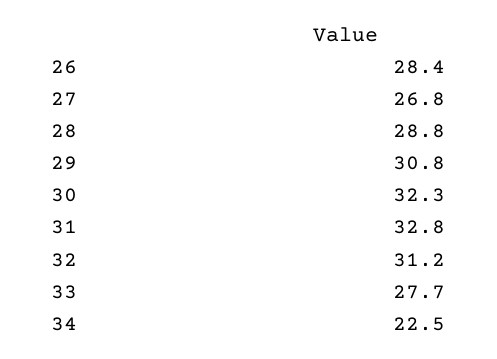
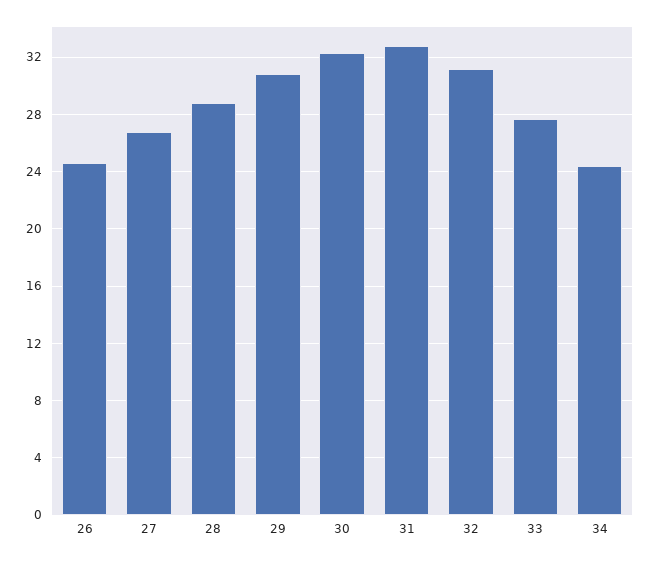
  {
-   "26": 28.4,
+   "26": 24.5,
    "27": 26.8,
    "28": 28.8,
    "29": 30.8,
    "30": 32.3,
    "31": 32.8,
    "32": 31.2,
    "33": 27.7,
-   "34": 22.5
+   "34": 24.5
  }

